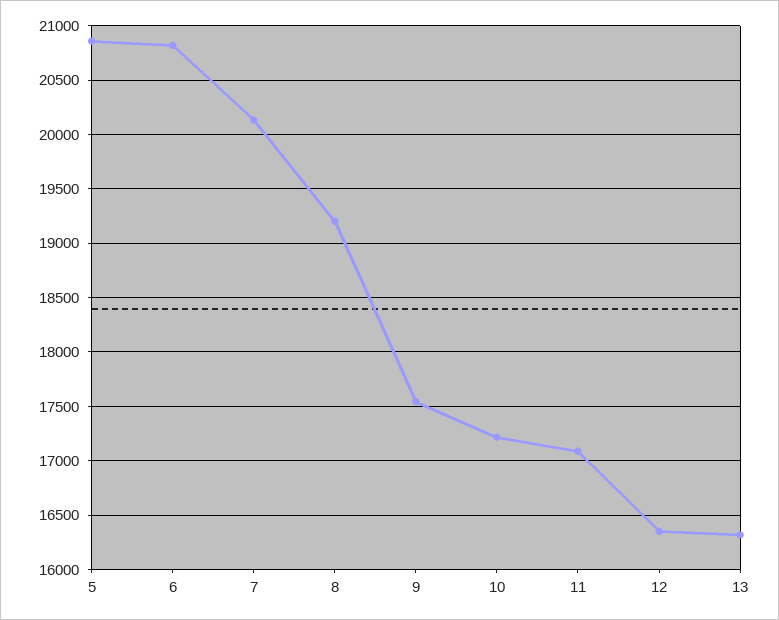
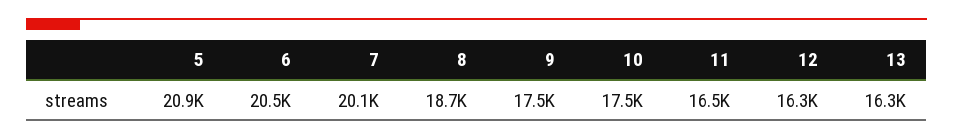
  {
    "5": 20900,
-   "6": 20800,
+   "6": 20500,
    "7": 20100,
-   "8": 19200,
+   "8": 18700,
    "9": 17500,
-   "10": 17200,
+   "10": 17500,
-   "11": 17100,
+   "11": 16500,
    "12": 16300,
    "13": 16300
  }

